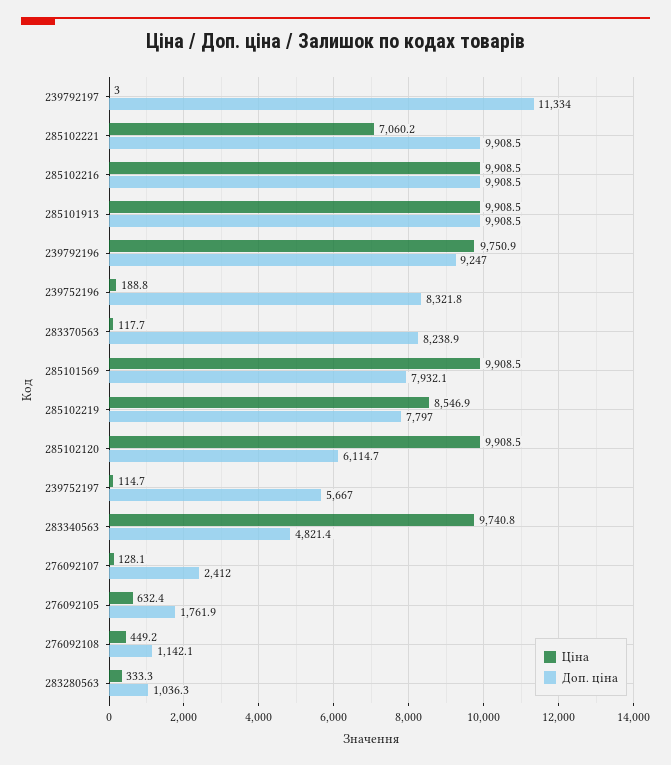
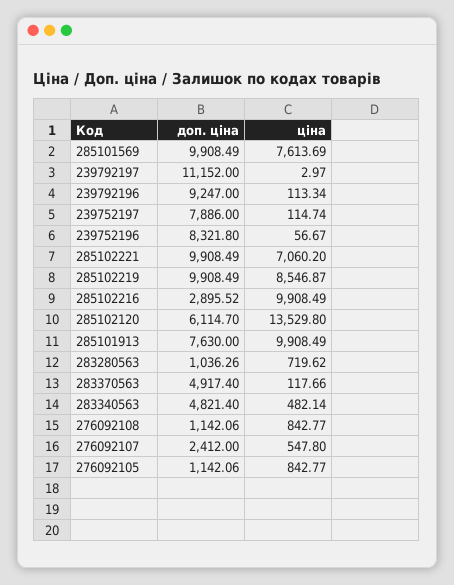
  {
    "Ціна": {
      "239792197": 2.97,
      "285102221": 7060.2,
      "285102216": 9908.49,
      "285101913": 9908.49,
-     "239792196": 9750.9,
+     "239792196": 113.34,
-     "239752196": 188.8,
+     "239752196": 56.67,
      "283370563": 117.66,
-     "285101569": 9908.5,
+     "285101569": 7613.69,
      "285102219": 8546.87,
-     "285102120": 9908.5,
+     "285102120": 13529.8,
      "239752197": 114.74,
-     "283340563": 9740.8,
+     "283340563": 482.14,
-     "276092107": 128.1,
+     "276092107": 547.8,
-     "276092105": 632.4,
+     "276092105": 842.77,
-     "276092108": 449.2,
+     "276092108": 842.77,
-     "283280563": 333.3
+     "283280563": 719.62
    },
    "Доп. ціна": {
-     "239792197": 11334,
+     "239792197": 11152,
      "285102221": 9908.49,
-     "285102216": 9908.5,
+     "285102216": 2895.52,
-     "285101913": 9908.5,
+     "285101913": 7630,
      "239792196": 9247,
      "239752196": 8321.8,
-     "283370563": 8238.9,
+     "283370563": 4917.4,
-     "285101569": 7932.1,
+     "285101569": 9908.49,
-     "285102219": 7797,
+     "285102219": 9908.49,
      "285102120": 6114.7,
-     "239752197": 5667,
+     "239752197": 7886,
      "283340563": 4821.4,
      "276092107": 2412,
-     "276092105": 1761.9,
+     "276092105": 1142.06,
      "276092108": 1142.06,
      "283280563": 1036.26
    }
  }

